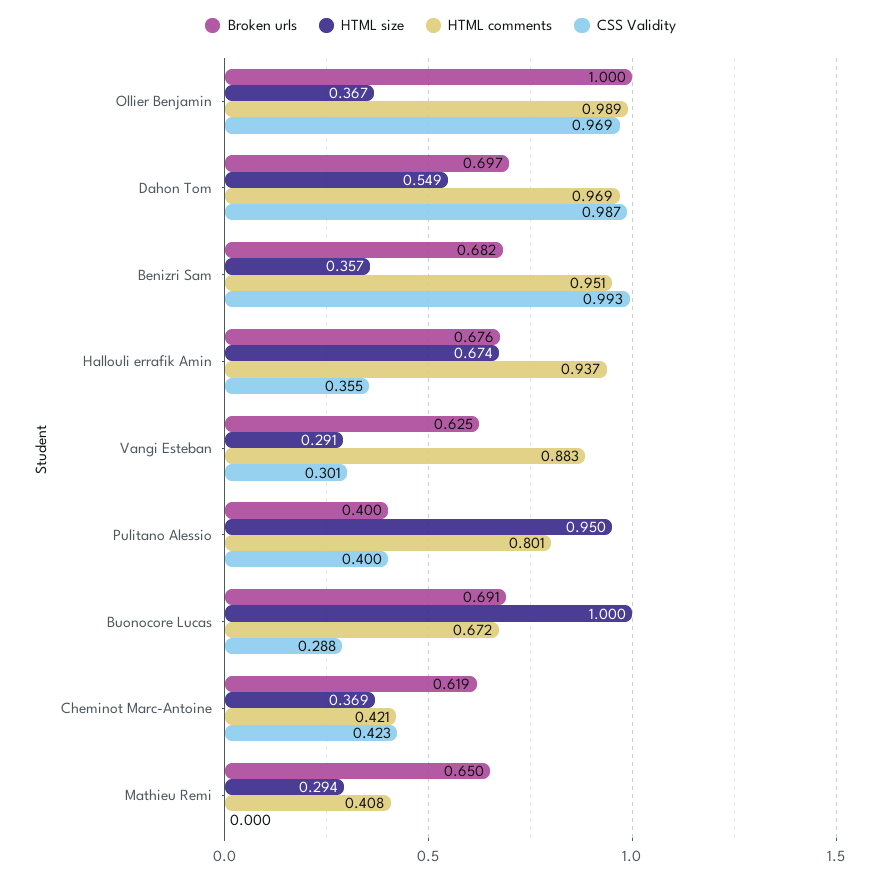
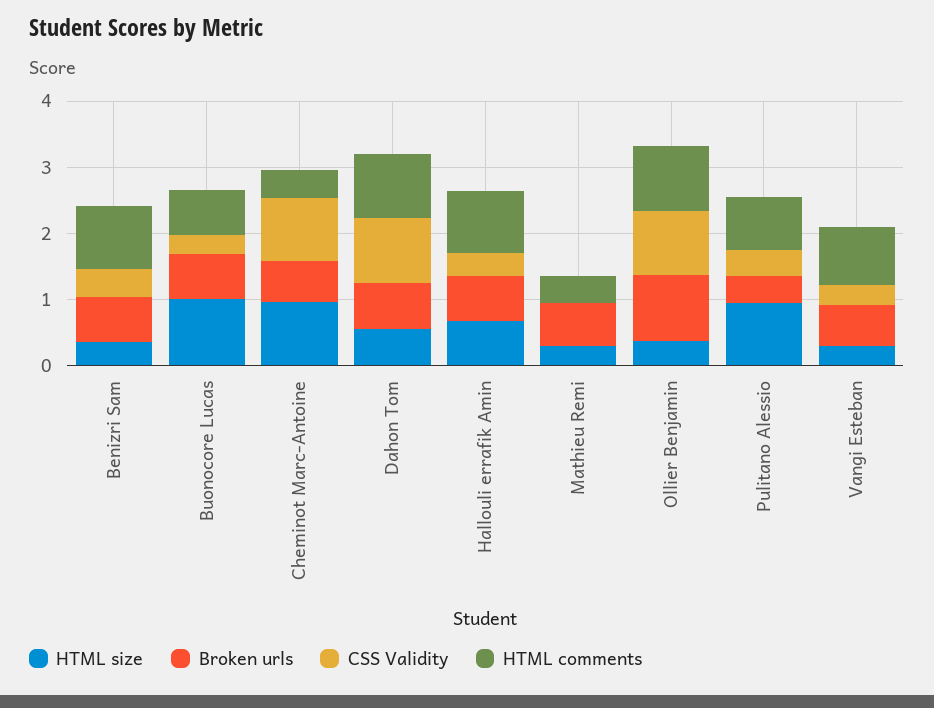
  {
    "Broken urls": {
      "Ollier Benjamin": 1,
      "Dahon Tom": 0.697,
      "Benizri Sam": 0.682,
      "Hallouli errafik Amin": 0.676,
      "Vangi Esteban": 0.625,
      "Pulitano Alessio": 0.4,
      "Buonocore Lucas": 0.691,
      "Cheminot Marc-Antoine": 0.619,
      "Mathieu Remi": 0.65
    },
    "HTML size": {
      "Ollier Benjamin": 0.367,
      "Dahon Tom": 0.549,
      "Benizri Sam": 0.357,
      "Hallouli errafik Amin": 0.674,
      "Vangi Esteban": 0.291,
      "Pulitano Alessio": 0.95,
      "Buonocore Lucas": 1,
-     "Cheminot Marc-Antoine": 0.369,
+     "Cheminot Marc-Antoine": 1,
      "Mathieu Remi": 0.294
    },
    "HTML comments": {
      "Ollier Benjamin": 0.989,
      "Dahon Tom": 0.969,
      "Benizri Sam": 0.951,
      "Hallouli errafik Amin": 0.937,
      "Vangi Esteban": 0.883,
      "Pulitano Alessio": 0.801,
      "Buonocore Lucas": 0.672,
      "Cheminot Marc-Antoine": 0.421,
      "Mathieu Remi": 0.408
    },
    "CSS Validity": {
      "Ollier Benjamin": 0.969,
      "Dahon Tom": 0.987,
-     "Benizri Sam": 0.993,
+     "Benizri Sam": 0.4,
      "Hallouli errafik Amin": 0.355,
      "Vangi Esteban": 0.301,
      "Pulitano Alessio": 0.4,
      "Buonocore Lucas": 0.288,
-     "Cheminot Marc-Antoine": 0.423,
+     "Cheminot Marc-Antoine": 1,
      "Mathieu Remi": 0
    }
  }

